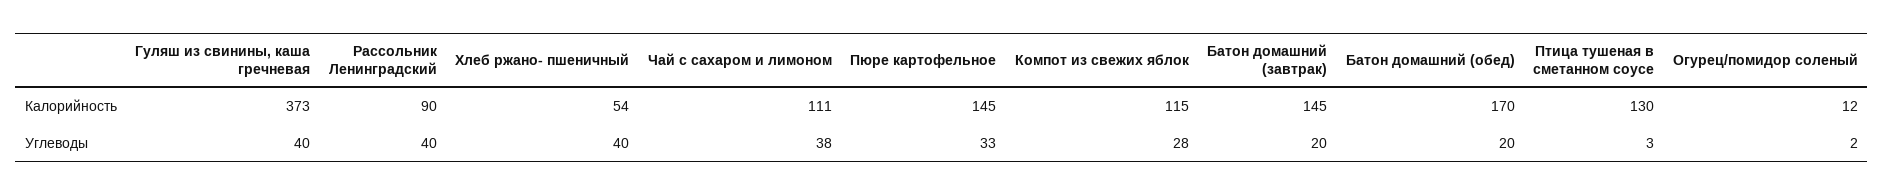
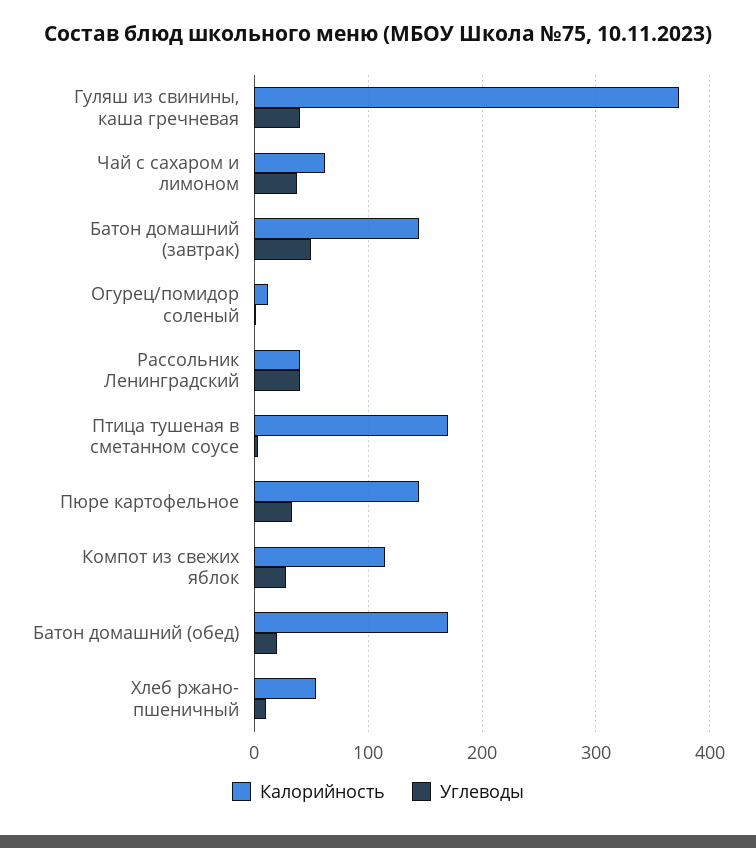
  {
    "Калорийность": {
      "Гуляш из свинины, каша гречневая": 373,
-     "Рассольник Ленинградский": 90,
+     "Рассольник Ленинградский": 40,
      "Хлеб ржано- пшеничный": 54,
-     "Чай с сахаром и лимоном": 111,
+     "Чай с сахаром и лимоном": 60,
      "Пюре картофельное": 145,
      "Компот из свежих яблок": 115,
      "Батон домашний (завтрак)": 145,
      "Батон домашний (обед)": 170,
-     "Птица тушеная в сметанном соусе": 130,
+     "Птица тушеная в сметанном соусе": 170,
      "Огурец/помидор соленый": 12
    },
    "Углеводы": {
      "Гуляш из свинины, каша гречневая": 40,
      "Рассольник Ленинградский": 40,
-     "Хлеб ржано- пшеничный": 40,
+     "Хлеб ржано- пшеничный": 10,
      "Чай с сахаром и лимоном": 38,
      "Пюре картофельное": 33,
      "Компот из свежих яблок": 28,
-     "Батон домашний (завтрак)": 20,
+     "Батон домашний (завтрак)": 50,
      "Батон домашний (обед)": 20,
      "Птица тушеная в сметанном соусе": 3,
      "Огурец/помидор соленый": 2
    }
  }

